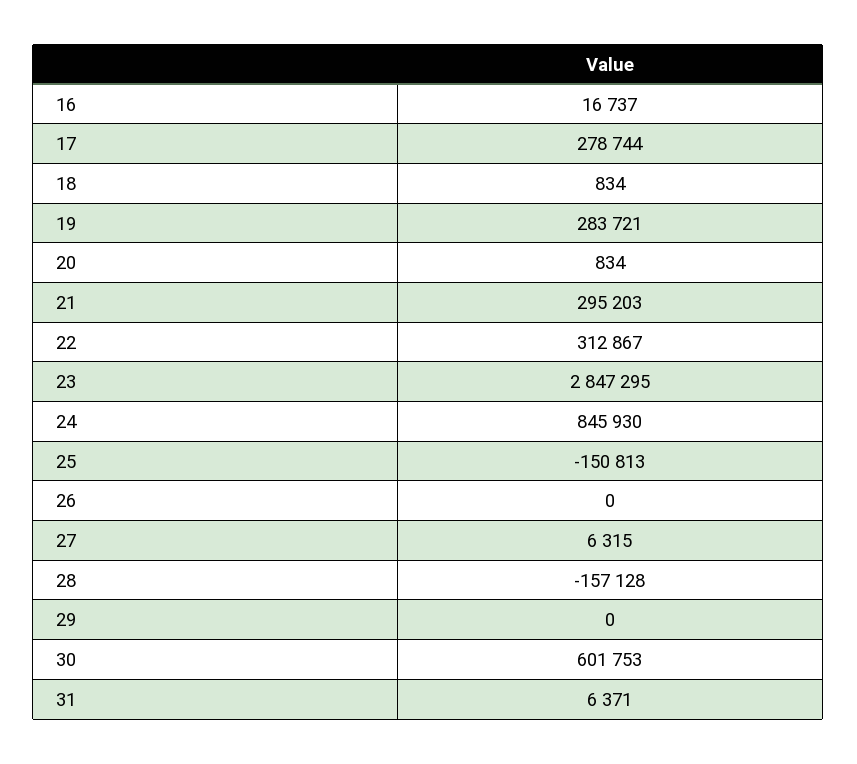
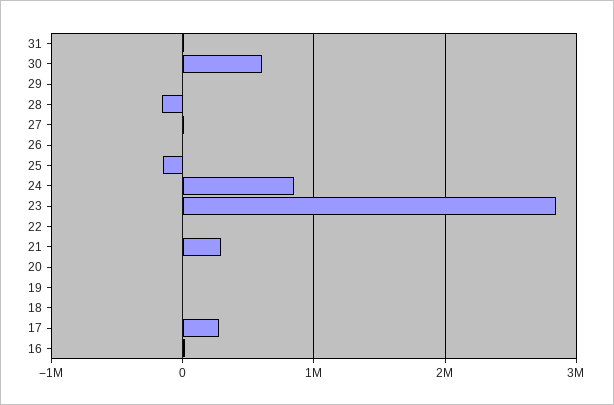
  {
    "16": 16737,
    "17": 278744,
    "18": 834,
-   "19": 283721,
+   "19": 0,
    "20": 834,
    "21": 295203,
-   "22": 312867,
+   "22": 0,
    "23": 2847295,
    "24": 845930,
    "25": -150813,
    "26": 0,
    "27": 6315,
    "28": -157128,
    "29": 0,
    "30": 601753,
    "31": 6371
  }

